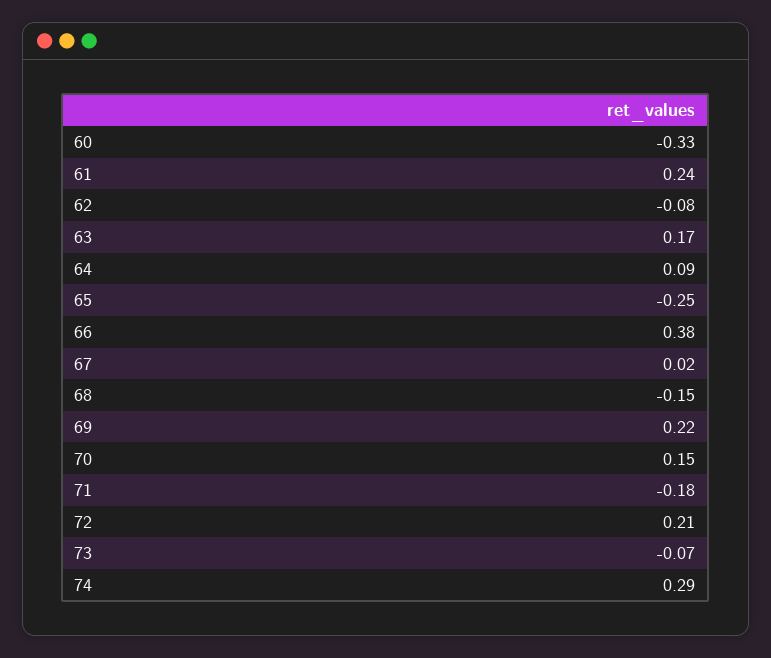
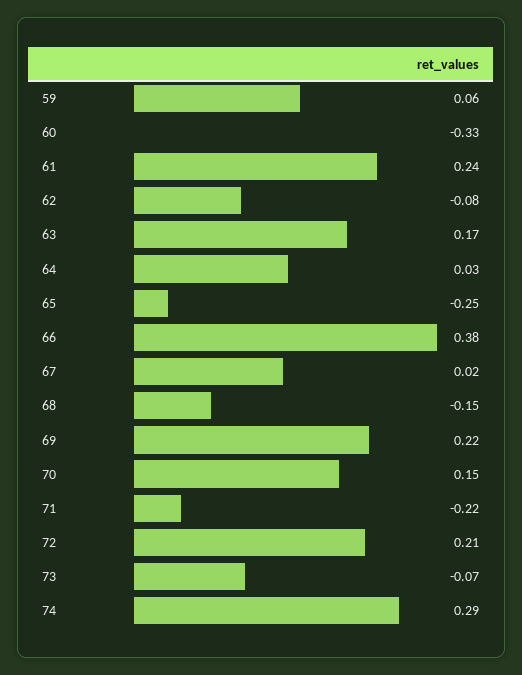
  {
    "60": -0.33,
    "61": 0.24,
    "62": -0.08,
    "63": 0.17,
-   "64": 0.09,
+   "64": 0.03,
    "65": -0.25,
    "66": 0.38,
    "67": 0.02,
    "68": -0.15,
    "69": 0.22,
    "70": 0.15,
-   "71": -0.18,
+   "71": -0.22,
    "72": 0.21,
    "73": -0.07,
-   "74": 0.29
+   "74": 0.29,
+   "59": 0.06
  }

